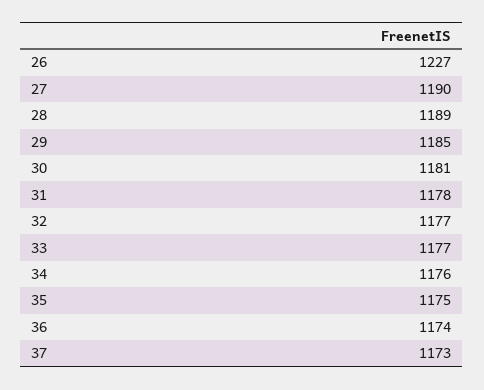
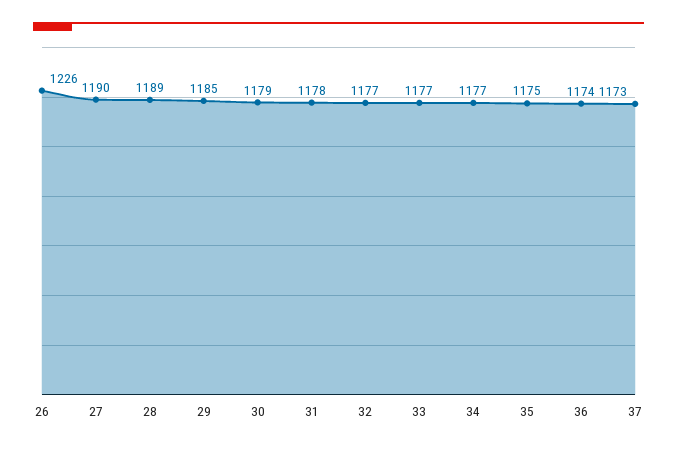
  {
-   "26": 1227,
+   "26": 1226,
    "27": 1190,
    "28": 1189,
    "29": 1185,
-   "30": 1181,
+   "30": 1179,
    "31": 1178,
    "32": 1177,
    "33": 1177,
-   "34": 1176,
+   "34": 1177,
    "35": 1175,
    "36": 1174,
    "37": 1173
  }

